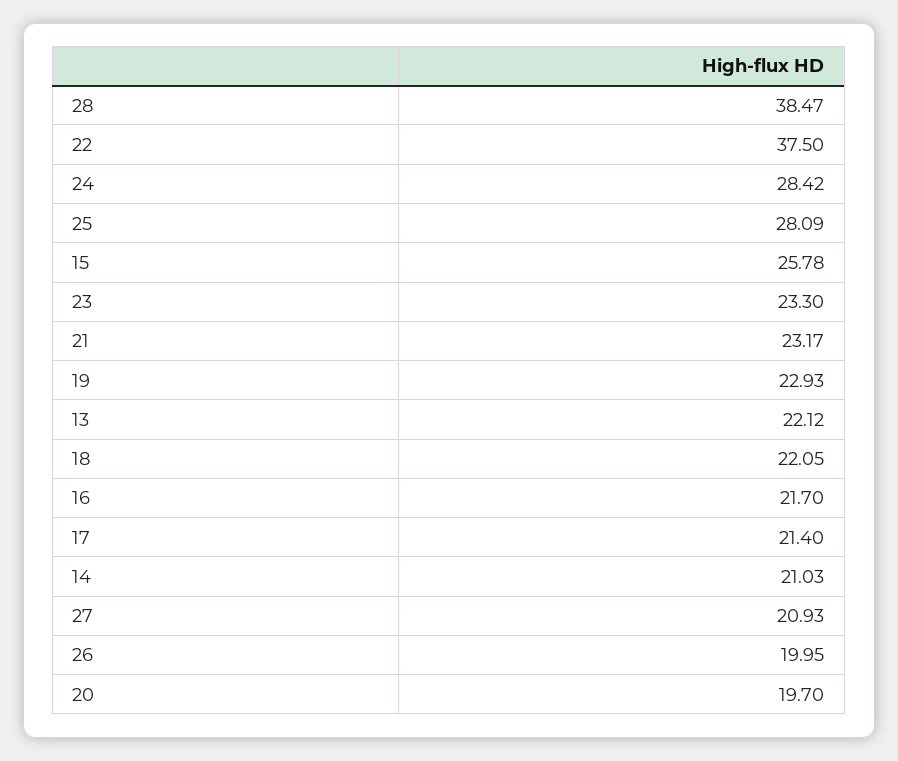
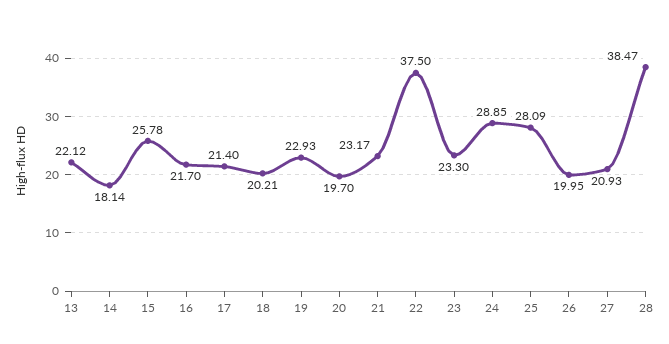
  {
    "28": 38.47,
    "22": 37.5,
-   "24": 28.42,
+   "24": 28.85,
    "25": 28.09,
    "15": 25.78,
    "23": 23.3,
    "21": 23.17,
    "19": 22.93,
    "13": 22.12,
-   "18": 22.05,
+   "18": 20.21,
    "16": 21.7,
    "17": 21.4,
-   "14": 21.03,
+   "14": 18.14,
    "27": 20.93,
    "26": 19.95,
    "20": 19.7
  }

